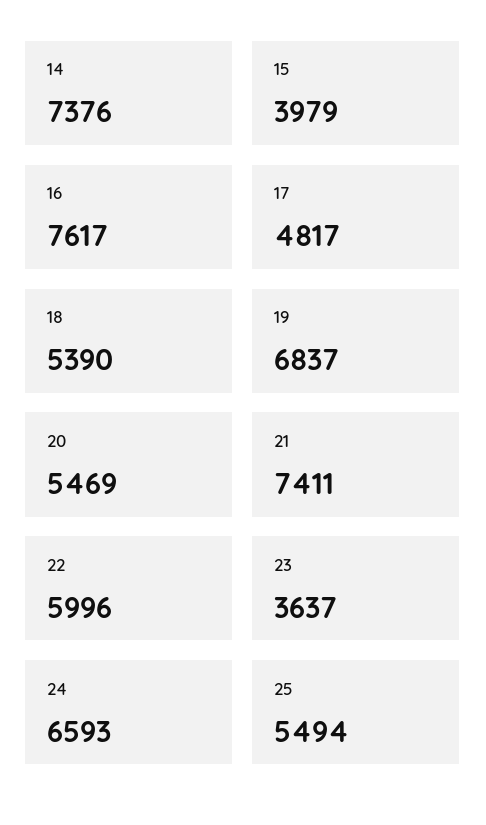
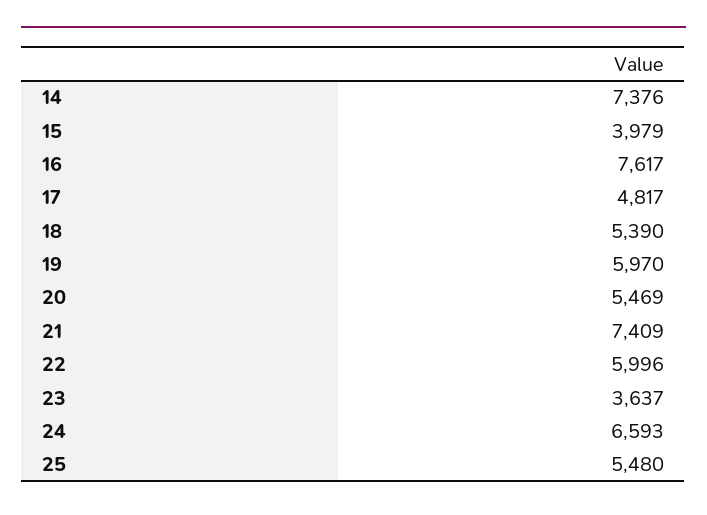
  {
    "14": 7376,
    "15": 3979,
    "16": 7617,
    "17": 4817,
    "18": 5390,
-   "19": 6837,
+   "19": 5970,
    "20": 5469,
-   "21": 7411,
+   "21": 7409,
    "22": 5996,
    "23": 3637,
    "24": 6593,
-   "25": 5494
+   "25": 5480
  }

